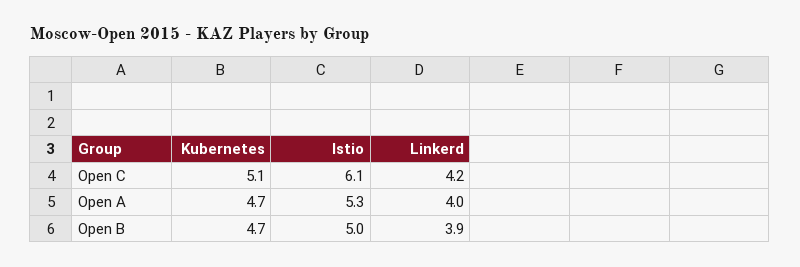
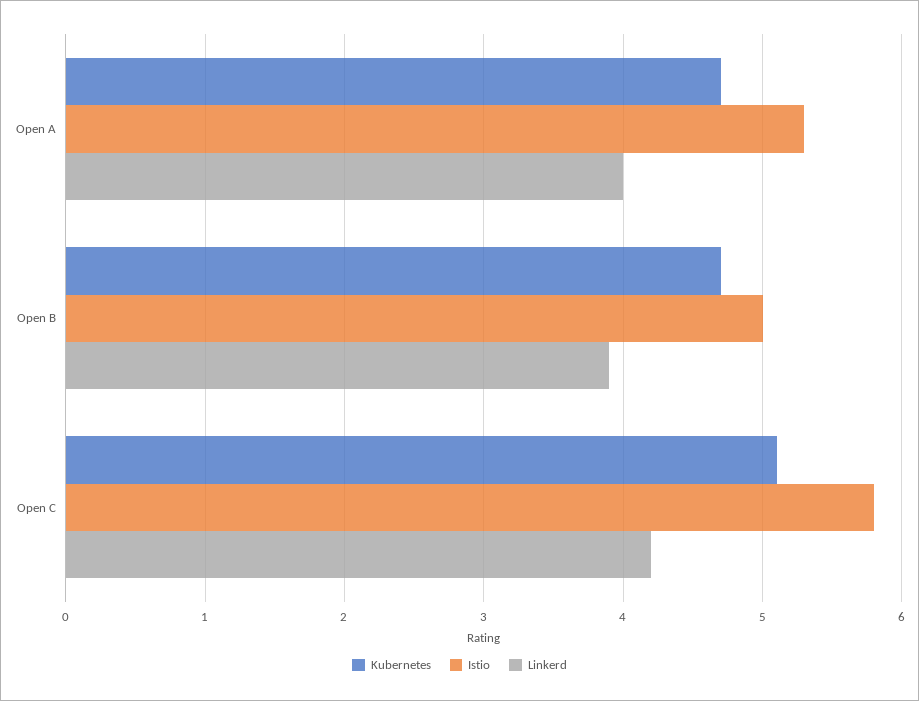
  {
    "Kubernetes": {
      "Open C": 5.1,
      "Open A": 4.7,
      "Open B": 4.7
    },
    "Istio": {
-     "Open C": 6.1,
+     "Open C": 5.8,
      "Open A": 5.3,
      "Open B": 5
    },
    "Linkerd": {
      "Open C": 4.2,
      "Open A": 4,
      "Open B": 3.9
    }
  }

